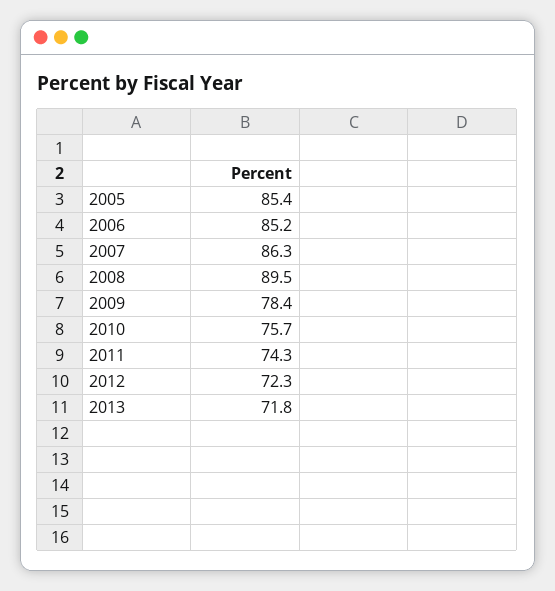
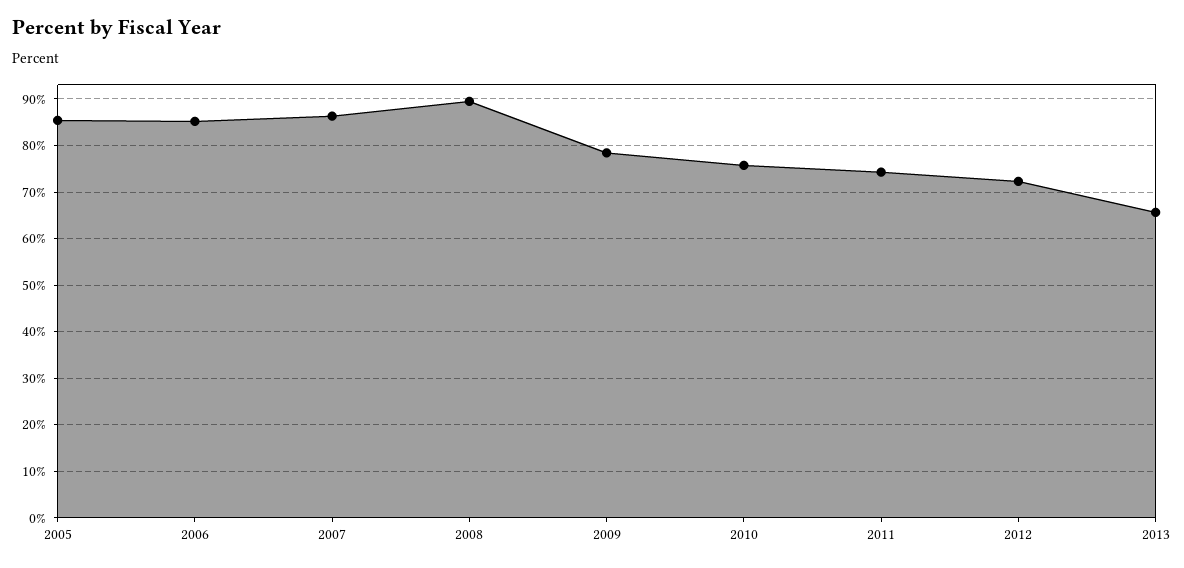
  {
    "2005": 85.4,
    "2006": 85.2,
    "2007": 86.3,
    "2008": 89.5,
    "2009": 78.4,
    "2010": 75.7,
    "2011": 74.3,
    "2012": 72.3,
-   "2013": 71.8
+   "2013": 66
  }

